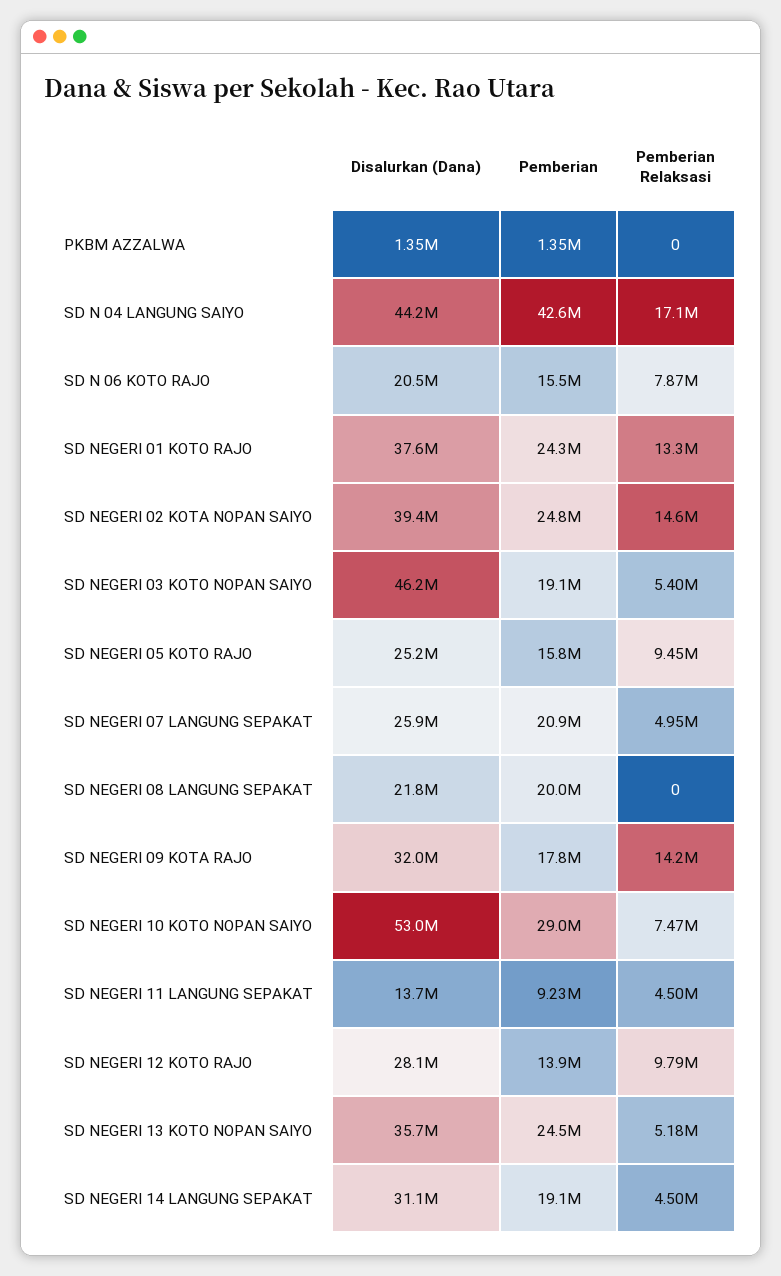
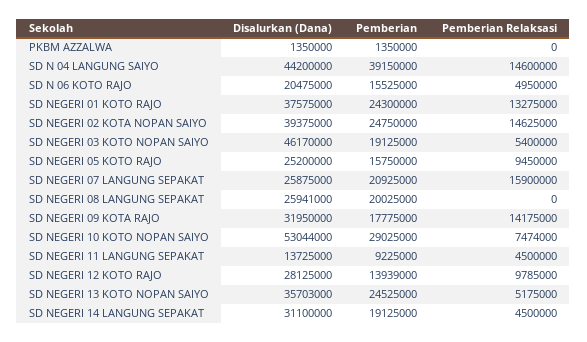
  {
    "Disalurkan (Dana)": {
      "PKBM AZZALWA": 1350000,
      "SD N 04 LANGUNG SAIYO": 44200000,
      "SD N 06 KOTO RAJO": 20475000,
      "SD NEGERI 01 KOTO RAJO": 37575000,
      "SD NEGERI 02 KOTA NOPAN SAIYO": 39375000,
      "SD NEGERI 03 KOTO NOPAN SAIYO": 46170000,
      "SD NEGERI 05 KOTO RAJO": 25200000,
      "SD NEGERI 07 LANGUNG SEPAKAT": 25875000,
-     "SD NEGERI 08 LANGUNG SEPAKAT": 21800000,
+     "SD NEGERI 08 LANGUNG SEPAKAT": 25941000,
      "SD NEGERI 09 KOTA RAJO": 31950000,
      "SD NEGERI 10 KOTO NOPAN SAIYO": 53044000,
      "SD NEGERI 11 LANGUNG SEPAKAT": 13725000,
      "SD NEGERI 12 KOTO RAJO": 28125000,
      "SD NEGERI 13 KOTO NOPAN SAIYO": 35703000,
      "SD NEGERI 14 LANGUNG SEPAKAT": 31100000
    },
    "Pemberian": {
      "PKBM AZZALWA": 1350000,
-     "SD N 04 LANGUNG SAIYO": 42600000,
+     "SD N 04 LANGUNG SAIYO": 39150000,
      "SD N 06 KOTO RAJO": 15525000,
      "SD NEGERI 01 KOTO RAJO": 24300000,
      "SD NEGERI 02 KOTA NOPAN SAIYO": 24750000,
      "SD NEGERI 03 KOTO NOPAN SAIYO": 19125000,
      "SD NEGERI 05 KOTO RAJO": 15750000,
      "SD NEGERI 07 LANGUNG SEPAKAT": 20925000,
      "SD NEGERI 08 LANGUNG SEPAKAT": 20025000,
      "SD NEGERI 09 KOTA RAJO": 17775000,
      "SD NEGERI 10 KOTO NOPAN SAIYO": 29025000,
      "SD NEGERI 11 LANGUNG SEPAKAT": 9225000,
      "SD NEGERI 12 KOTO RAJO": 13939000,
      "SD NEGERI 13 KOTO NOPAN SAIYO": 24525000,
      "SD NEGERI 14 LANGUNG SEPAKAT": 19125000
    },
    "Pemberian Relaksasi": {
      "PKBM AZZALWA": 0,
-     "SD N 04 LANGUNG SAIYO": 17100000,
+     "SD N 04 LANGUNG SAIYO": 14600000,
-     "SD N 06 KOTO RAJO": 7870000,
+     "SD N 06 KOTO RAJO": 4950000,
      "SD NEGERI 01 KOTO RAJO": 13275000,
      "SD NEGERI 02 KOTA NOPAN SAIYO": 14625000,
      "SD NEGERI 03 KOTO NOPAN SAIYO": 5400000,
      "SD NEGERI 05 KOTO RAJO": 9450000,
-     "SD NEGERI 07 LANGUNG SEPAKAT": 4950000,
+     "SD NEGERI 07 LANGUNG SEPAKAT": 15900000,
      "SD NEGERI 08 LANGUNG SEPAKAT": 0,
      "SD NEGERI 09 KOTA RAJO": 14175000,
      "SD NEGERI 10 KOTO NOPAN SAIYO": 7474000,
      "SD NEGERI 11 LANGUNG SEPAKAT": 4500000,
      "SD NEGERI 12 KOTO RAJO": 9785000,
      "SD NEGERI 13 KOTO NOPAN SAIYO": 5175000,
      "SD NEGERI 14 LANGUNG SEPAKAT": 4500000
    }
  }

